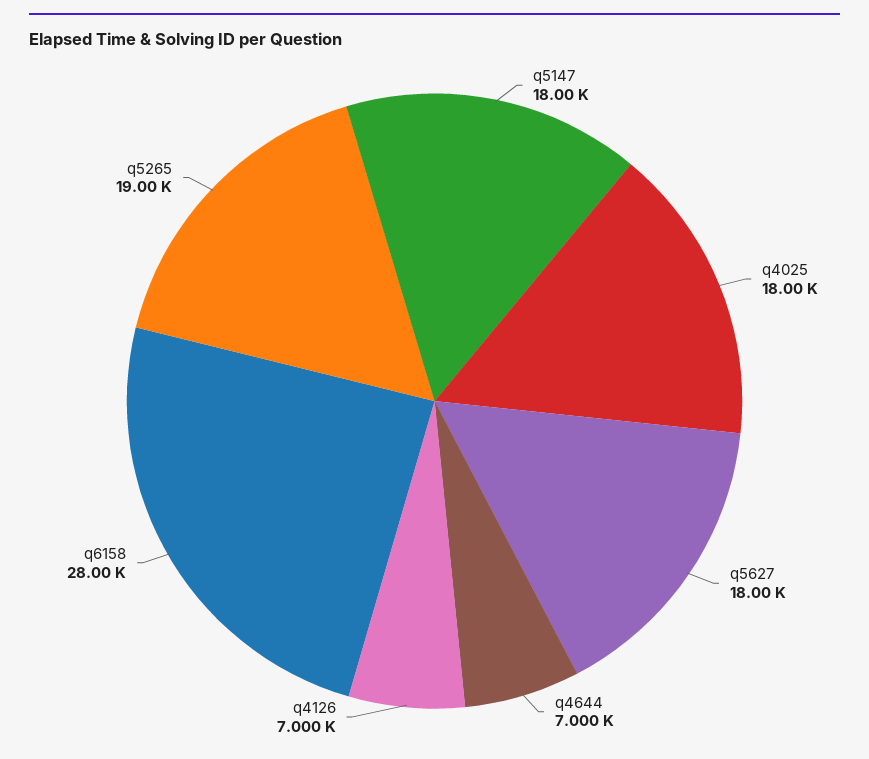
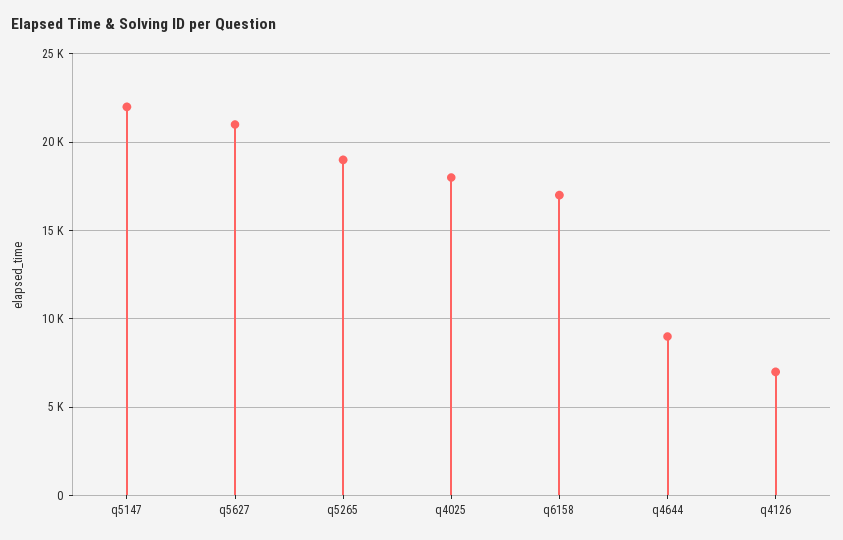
  {
-   "q5147": 18000,
+   "q5147": 22000,
    "q4025": 18000,
-   "q5627": 18000,
+   "q5627": 21000,
-   "q4644": 7000,
+   "q4644": 9000,
    "q4126": 7000,
-   "q6158": 28000,
+   "q6158": 17000,
    "q5265": 19000
  }

